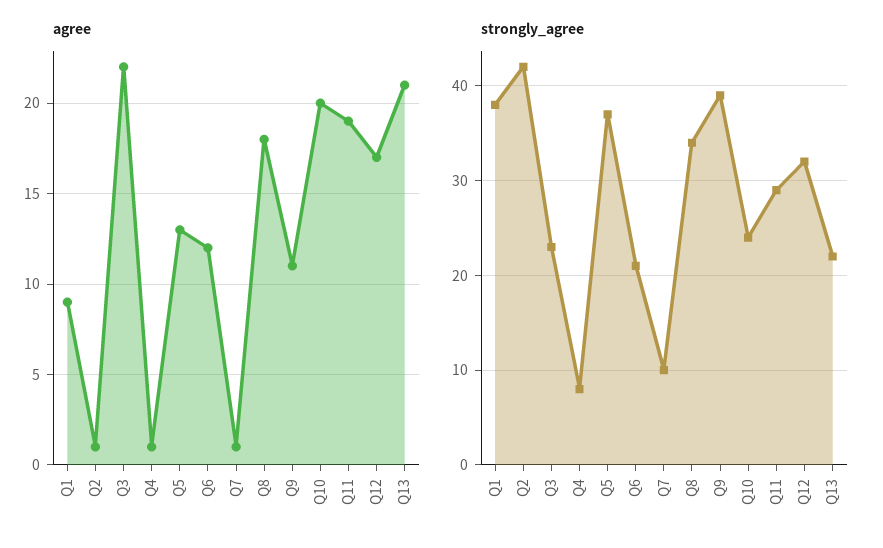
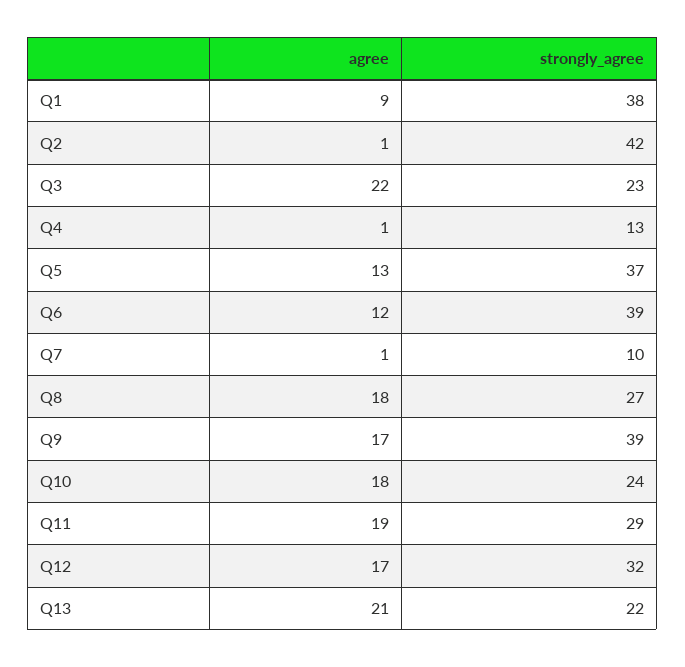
  {
    "agree": {
      "Q1": 9,
      "Q2": 1,
      "Q3": 22,
      "Q4": 1,
      "Q5": 13,
      "Q6": 12,
      "Q7": 1,
      "Q8": 18,
-     "Q9": 11,
+     "Q9": 17,
-     "Q10": 20,
+     "Q10": 18,
      "Q11": 19,
      "Q12": 17,
      "Q13": 21
    },
    "strongly_agree": {
      "Q1": 38,
      "Q2": 42,
      "Q3": 23,
-     "Q4": 8,
+     "Q4": 13,
      "Q5": 37,
-     "Q6": 21,
+     "Q6": 39,
      "Q7": 10,
-     "Q8": 34,
+     "Q8": 27,
      "Q9": 39,
      "Q10": 24,
      "Q11": 29,
      "Q12": 32,
      "Q13": 22
    }
  }

